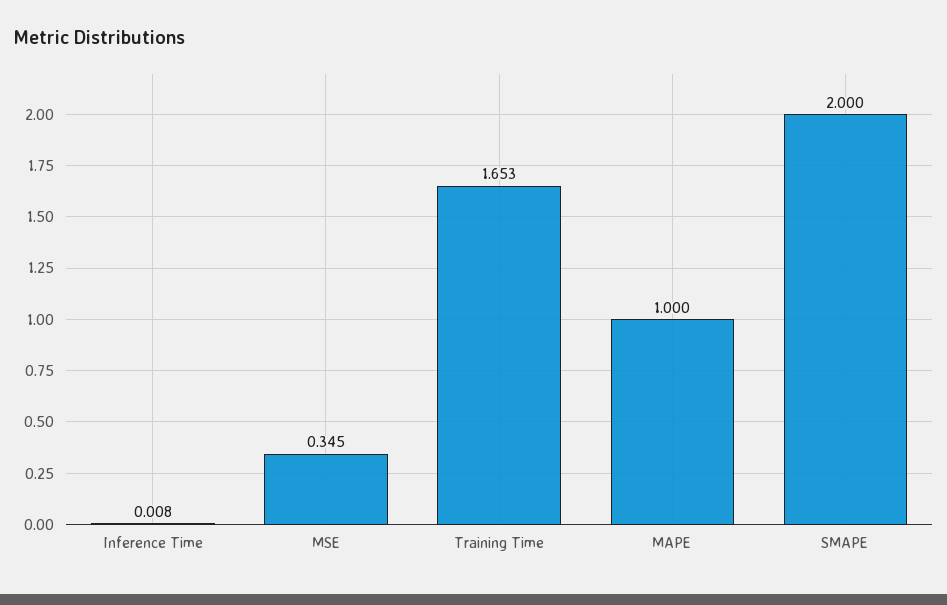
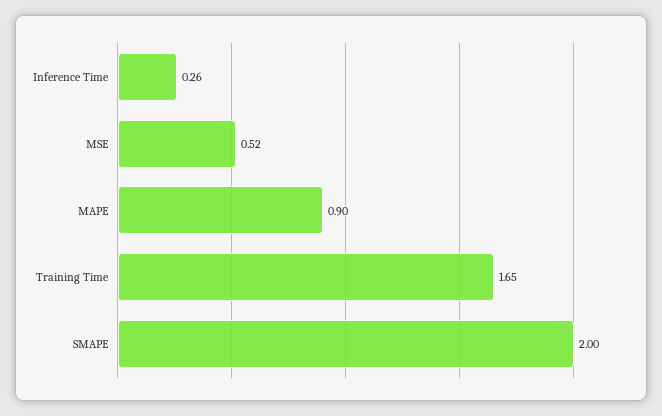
  {
-   "Inference Time": 0.008,
+   "Inference Time": 0.26,
-   "MSE": 0.345,
+   "MSE": 0.52,
    "Training Time": 1.653,
-   "MAPE": 1,
+   "MAPE": 0.9,
    "SMAPE": 2
  }

